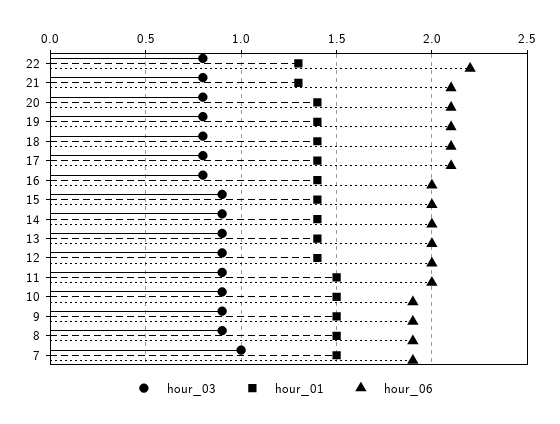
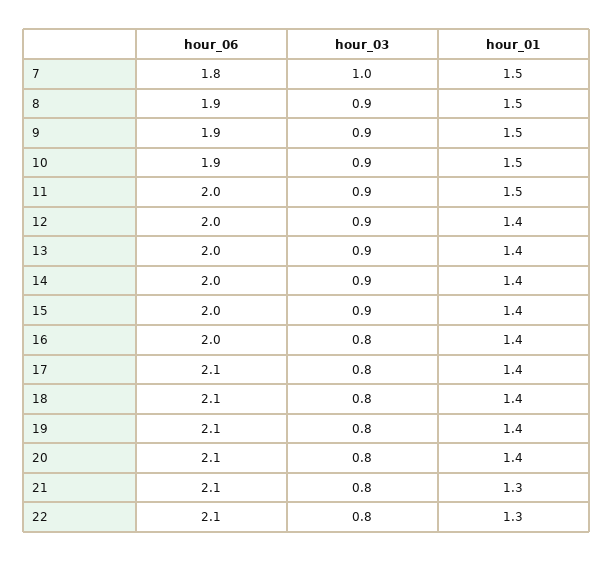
  {
    "hour_03": {
      "22": 0.8,
      "21": 0.8,
      "20": 0.8,
      "19": 0.8,
      "18": 0.8,
      "17": 0.8,
      "16": 0.8,
      "15": 0.9,
      "14": 0.9,
      "13": 0.9,
      "12": 0.9,
      "11": 0.9,
      "10": 0.9,
      "9": 0.9,
      "8": 0.9,
      "7": 1
    },
    "hour_01": {
      "22": 1.3,
      "21": 1.3,
      "20": 1.4,
      "19": 1.4,
      "18": 1.4,
      "17": 1.4,
      "16": 1.4,
      "15": 1.4,
      "14": 1.4,
      "13": 1.4,
      "12": 1.4,
      "11": 1.5,
      "10": 1.5,
      "9": 1.5,
      "8": 1.5,
      "7": 1.5
    },
    "hour_06": {
-     "22": 2.2,
+     "22": 2.1,
      "21": 2.1,
      "20": 2.1,
      "19": 2.1,
      "18": 2.1,
      "17": 2.1,
      "16": 2,
      "15": 2,
      "14": 2,
      "13": 2,
      "12": 2,
      "11": 2,
      "10": 1.9,
      "9": 1.9,
      "8": 1.9,
-     "7": 1.9
+     "7": 1.8
    }
  }

